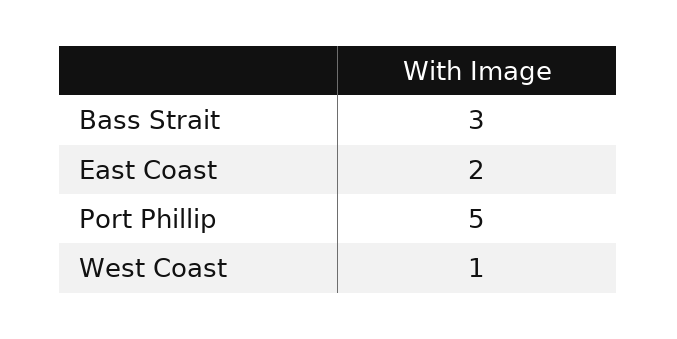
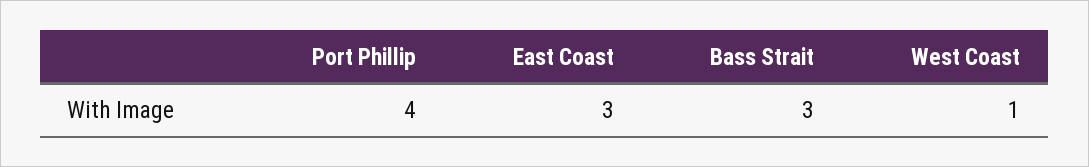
  {
    "Bass Strait": 3,
-   "East Coast": 2,
+   "East Coast": 3,
-   "Port Phillip": 5,
+   "Port Phillip": 4,
    "West Coast": 1
  }

